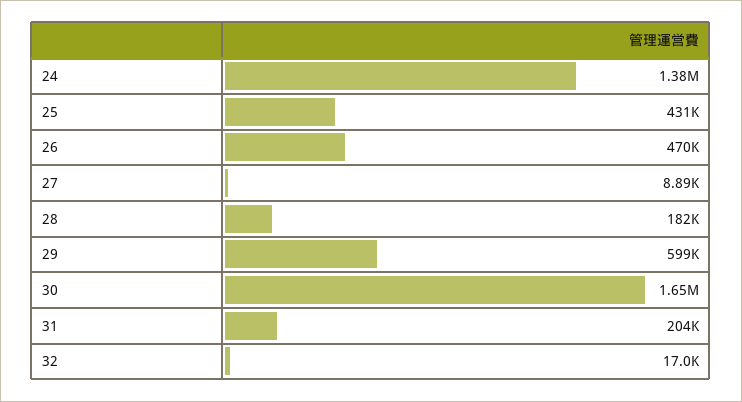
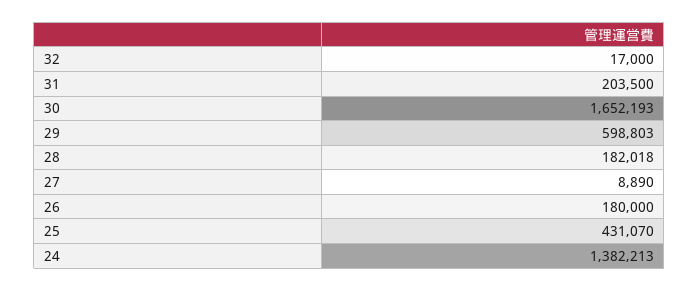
  {
    "24": 1382213,
    "25": 431070,
-   "26": 470000,
+   "26": 180000,
    "27": 8890,
    "28": 182018,
    "29": 598803,
    "30": 1652193,
    "31": 203500,
    "32": 17000
  }

